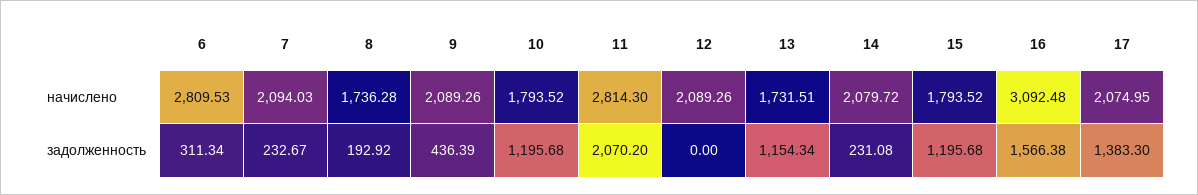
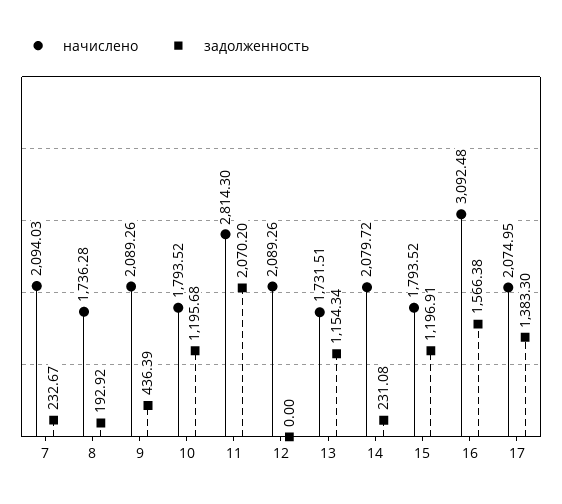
  {
    "начислено": {
-     "6": 2809.53,
      "7": 2094.03,
      "8": 1736.28,
      "9": 2089.26,
      "10": 1793.52,
      "11": 2814.3,
      "12": 2089.26,
      "13": 1731.51,
      "14": 2079.72,
      "15": 1793.52,
      "16": 3092.48,
      "17": 2074.95
    },
    "задолженность": {
-     "6": 311.34,
      "7": 232.67,
      "8": 192.92,
      "9": 436.39,
      "10": 1195.68,
      "11": 2070.2,
      "12": 0,
      "13": 1154.34,
      "14": 231.08,
-     "15": 1195.68,
+     "15": 1196.91,
      "16": 1566.38,
      "17": 1383.3
    }
  }

